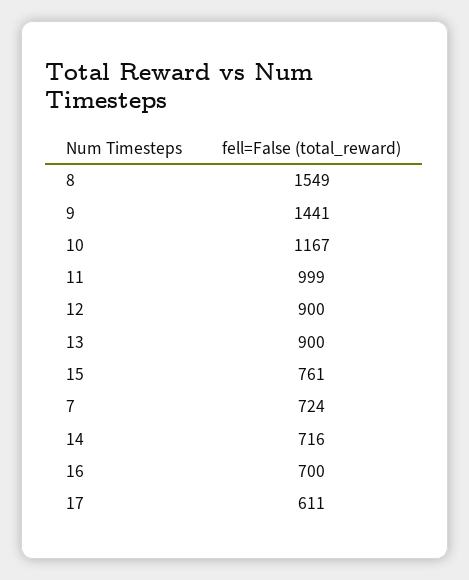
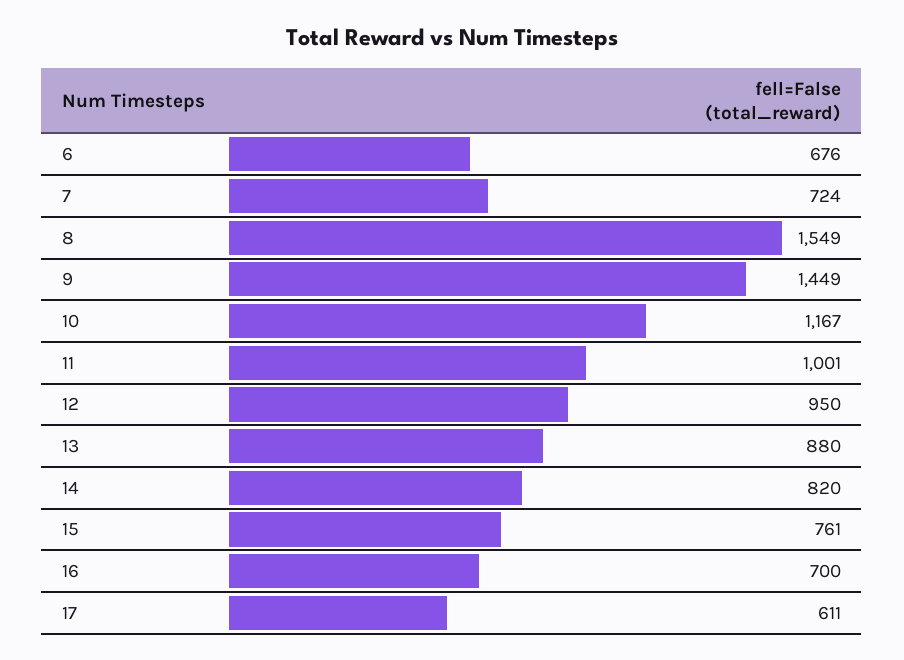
  {
    "8": 1549,
-   "9": 1441,
+   "9": 1449,
    "10": 1167,
-   "11": 999,
+   "11": 1001,
-   "12": 900,
+   "12": 950,
-   "13": 900,
+   "13": 880,
    "15": 761,
    "7": 724,
-   "14": 716,
+   "14": 820,
    "16": 700,
-   "17": 611
+   "17": 611,
+   "6": 676
  }

